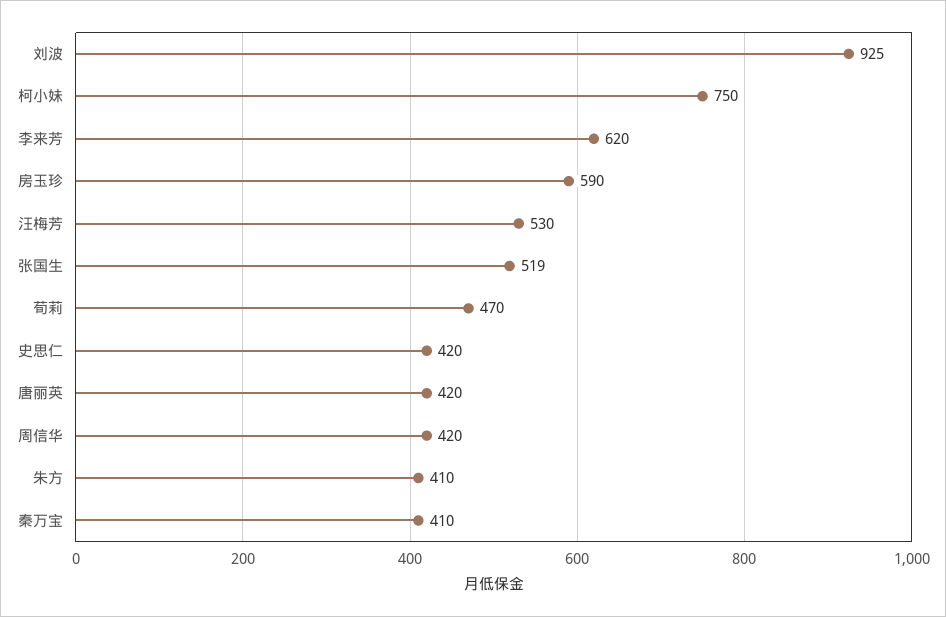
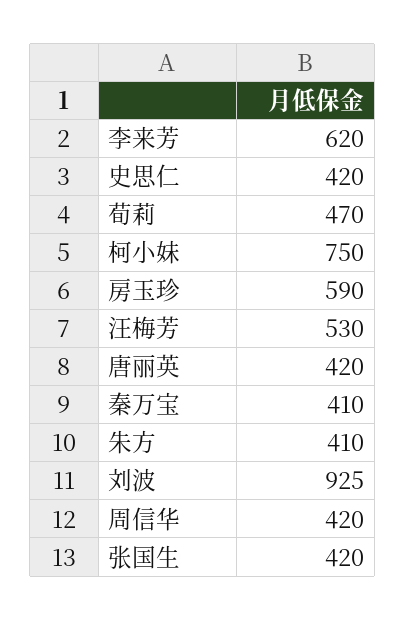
  {
    "刘波": 925,
    "柯小妹": 750,
    "李来芳": 620,
    "房玉珍": 590,
    "汪梅芳": 530,
-   "张国生": 519,
+   "张国生": 420,
    "荀莉": 470,
    "史思仁": 420,
    "唐丽英": 420,
    "周信华": 420,
    "朱方": 410,
    "秦万宝": 410
  }

